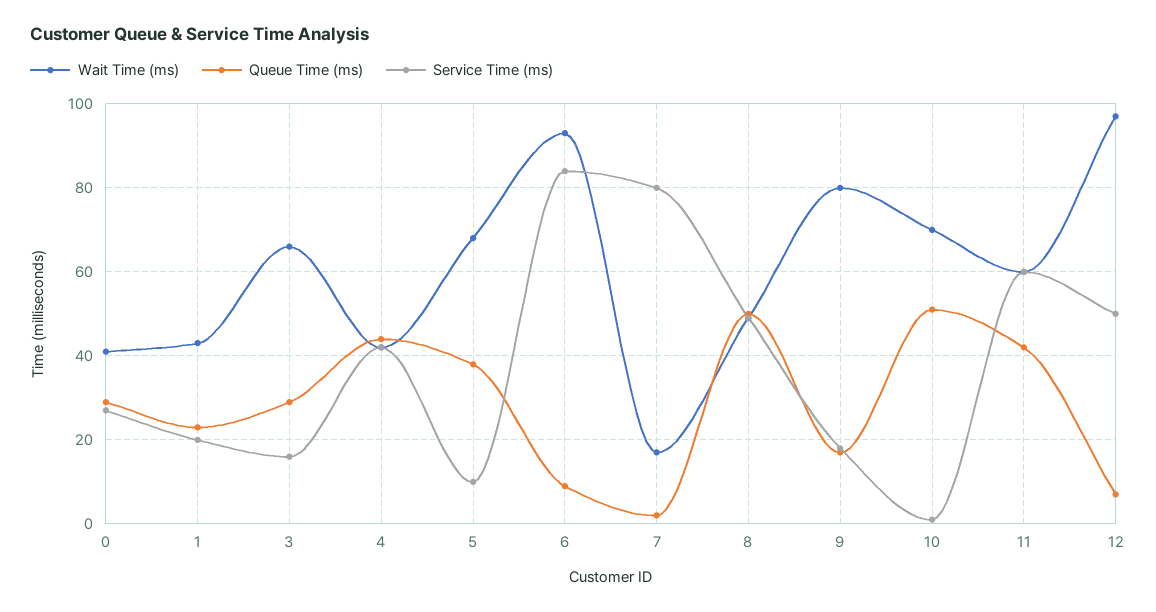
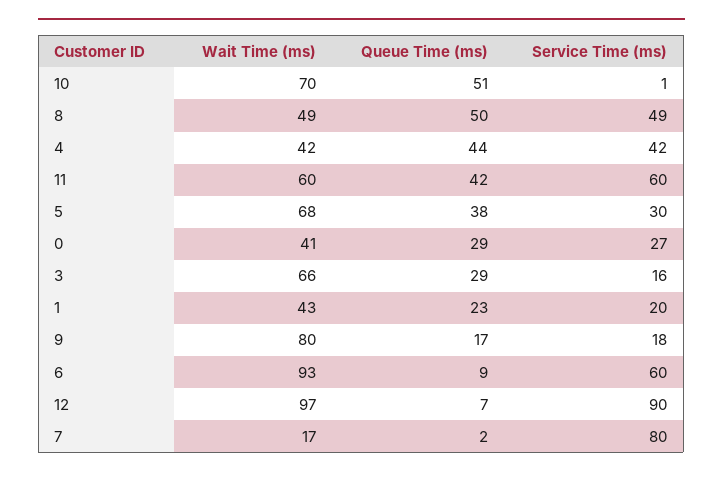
  {
    "Wait Time (ms)": {
      "0": 41,
      "1": 43,
      "3": 66,
      "4": 42,
      "5": 68,
      "6": 93,
      "7": 17,
      "8": 49,
      "9": 80,
      "10": 70,
      "11": 60,
      "12": 97
    },
    "Queue Time (ms)": {
      "0": 29,
      "1": 23,
      "3": 29,
      "4": 44,
      "5": 38,
      "6": 9,
      "7": 2,
      "8": 50,
      "9": 17,
      "10": 51,
      "11": 42,
      "12": 7
    },
    "Service Time (ms)": {
      "0": 27,
      "1": 20,
      "3": 16,
      "4": 42,
-     "5": 10,
+     "5": 30,
-     "6": 85,
+     "6": 60,
      "7": 80,
      "8": 49,
      "9": 18,
      "10": 1,
      "11": 60,
-     "12": 50
+     "12": 90
    }
  }

